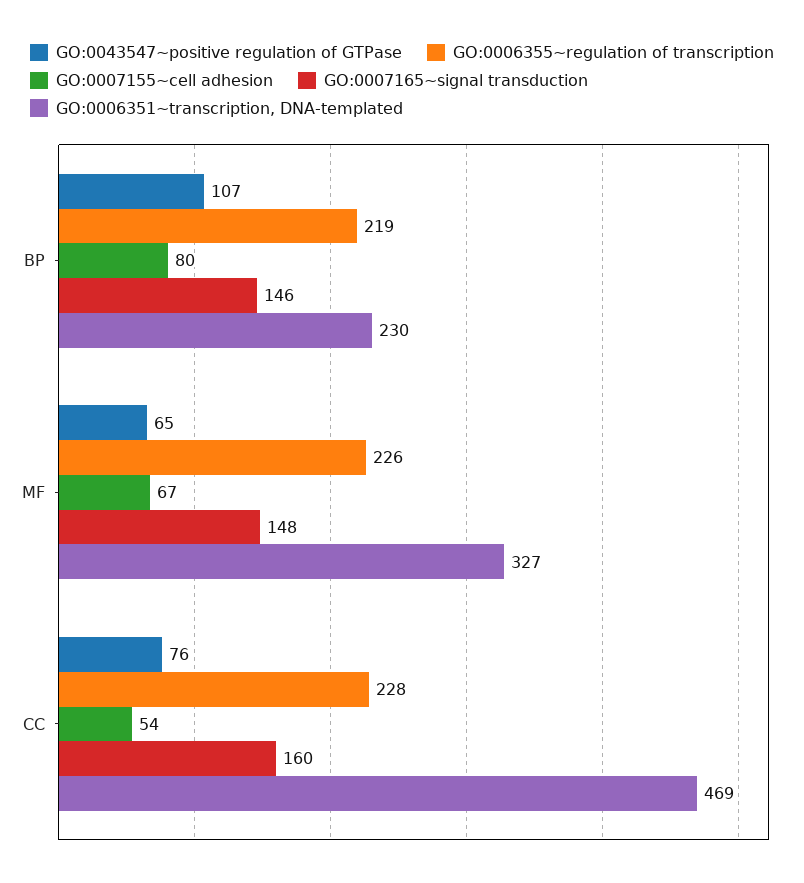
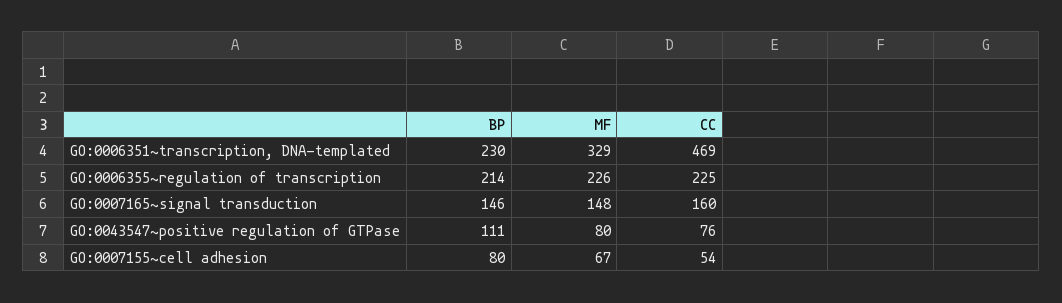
  {
    "GO:0043547~positive regulation of GTPase": {
-     "BP": 107,
+     "BP": 111,
-     "MF": 65,
+     "MF": 80,
      "CC": 76
    },
    "GO:0006355~regulation of transcription": {
-     "BP": 219,
+     "BP": 214,
      "MF": 226,
-     "CC": 228
+     "CC": 225
    },
    "GO:0007155~cell adhesion": {
      "BP": 80,
      "MF": 67,
      "CC": 54
    },
    "GO:0007165~signal transduction": {
      "BP": 146,
      "MF": 148,
      "CC": 160
    },
    "GO:0006351~transcription, DNA-templated": {
      "BP": 230,
-     "MF": 327,
+     "MF": 329,
      "CC": 469
    }
  }

